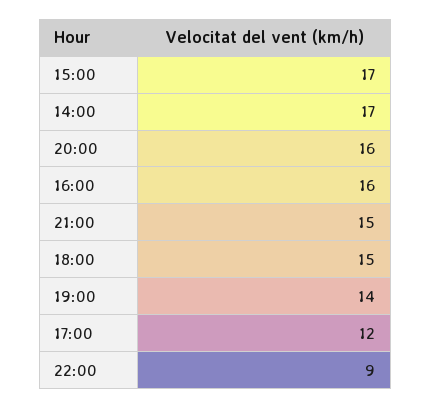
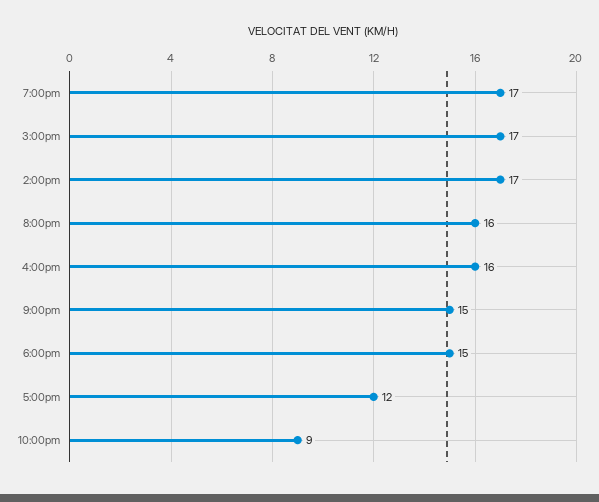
  {
    "15:00": 17,
    "14:00": 17,
    "20:00": 16,
    "16:00": 16,
    "21:00": 15,
    "18:00": 15,
-   "19:00": 14,
+   "19:00": 17,
    "17:00": 12,
    "22:00": 9
  }

